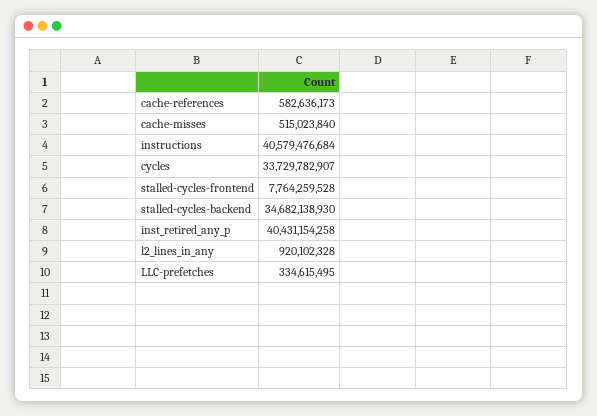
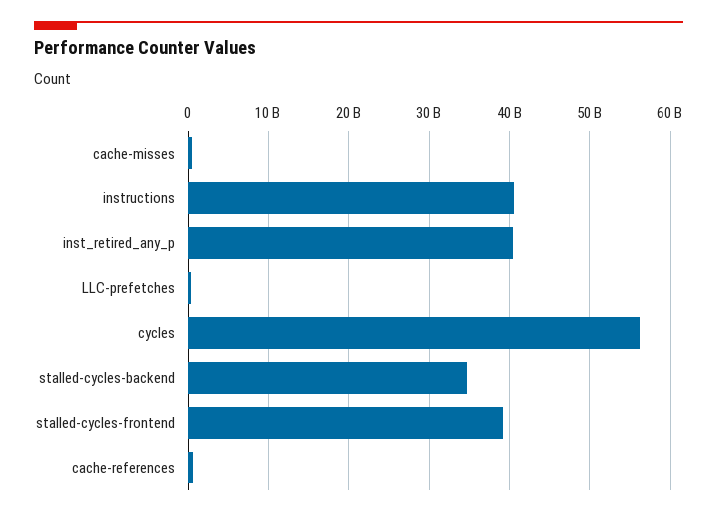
  {
    "cache-references": 582636173,
    "cache-misses": 515023840,
    "instructions": 40579476684,
-   "cycles": 33729782907,
+   "cycles": 56000000000,
-   "stalled-cycles-frontend": 7764259528,
+   "stalled-cycles-frontend": 39000000000,
    "stalled-cycles-backend": 34682138930,
    "inst_retired_any_p": 40431154258,
-   "l2_lines_in_any": 920102328,
    "LLC-prefetches": 334615495
  }

